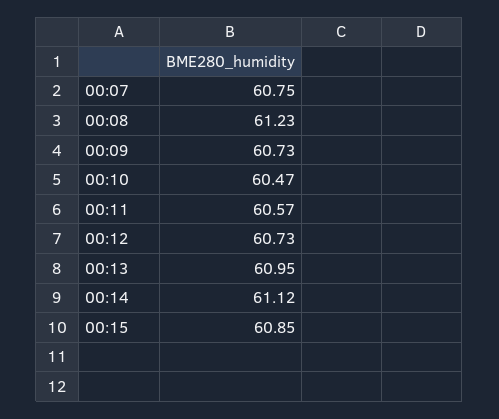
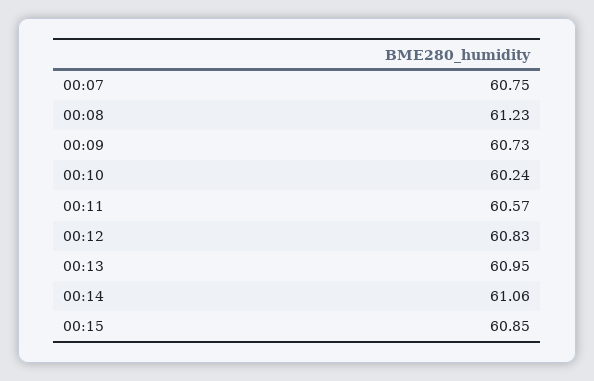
  {
    "00:07": 60.75,
    "00:08": 61.23,
    "00:09": 60.73,
-   "00:10": 60.47,
+   "00:10": 60.24,
    "00:11": 60.57,
-   "00:12": 60.73,
+   "00:12": 60.83,
    "00:13": 60.95,
-   "00:14": 61.12,
+   "00:14": 61.06,
    "00:15": 60.85
  }

